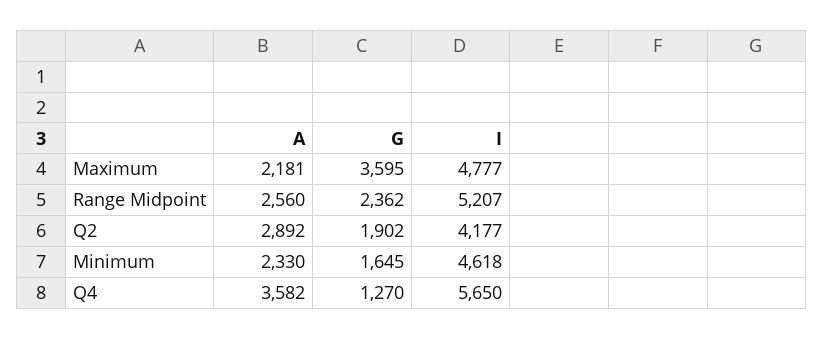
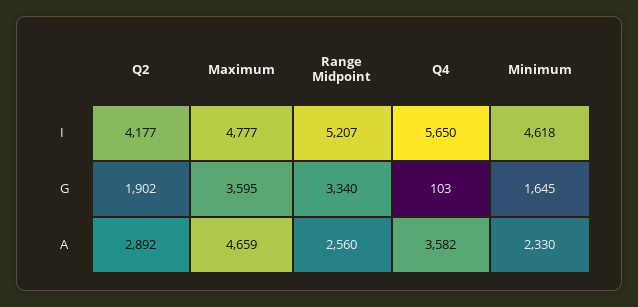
  {
    "A": {
-     "Maximum": 2181,
+     "Maximum": 4659,
      "Range Midpoint": 2560,
      "Q2": 2892,
      "Minimum": 2330,
      "Q4": 3582
    },
    "G": {
      "Maximum": 3595,
-     "Range Midpoint": 2362,
+     "Range Midpoint": 3340,
      "Q2": 1902,
      "Minimum": 1645,
-     "Q4": 1270
+     "Q4": 103
    },
    "I": {
      "Maximum": 4777,
      "Range Midpoint": 5207,
      "Q2": 4177,
      "Minimum": 4618,
      "Q4": 5650
    }
  }

